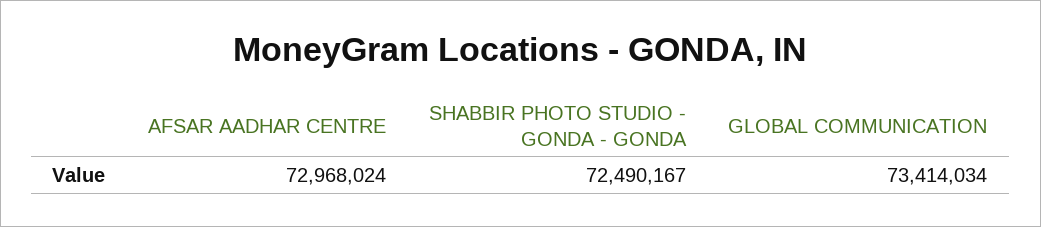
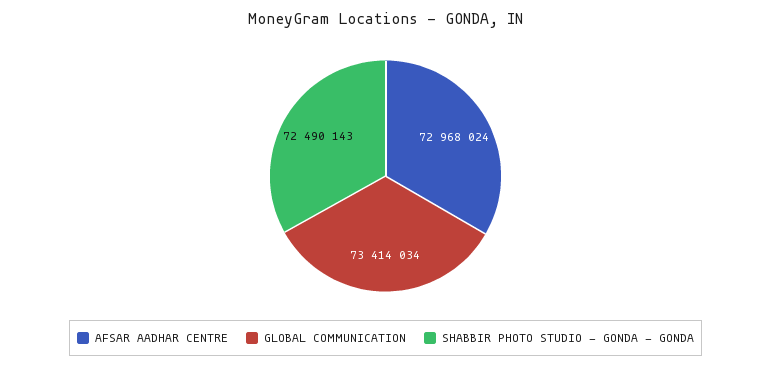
  {
    "AFSAR AADHAR CENTRE": 72968024,
-   "SHABBIR PHOTO STUDIO - GONDA - GONDA": 72490167,
+   "SHABBIR PHOTO STUDIO - GONDA - GONDA": 72490143,
    "GLOBAL COMMUNICATION": 73414034
  }

